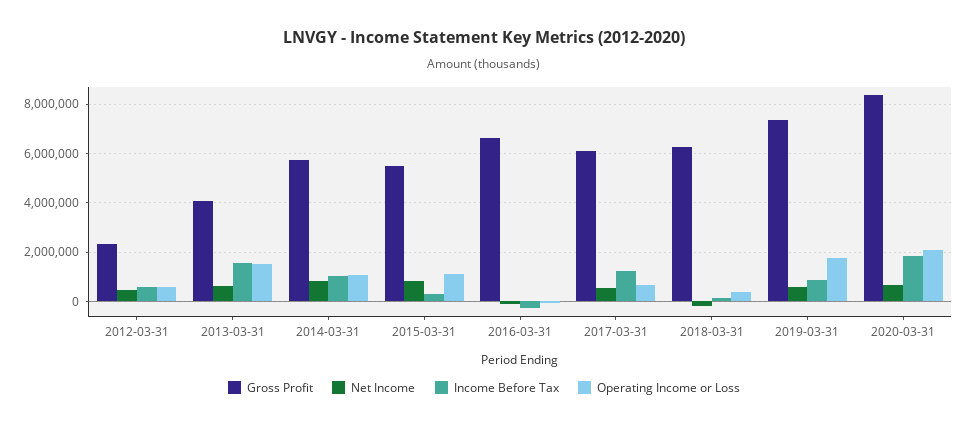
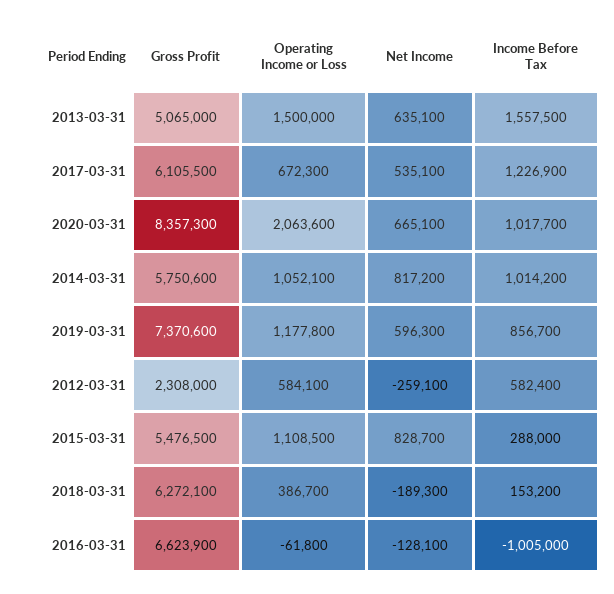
  {
    "Gross Profit": {
      "2012-03-31": 2308000,
-     "2013-03-31": 4000000,
+     "2013-03-31": 5065000,
      "2014-03-31": 5750600,
      "2015-03-31": 5476500,
      "2016-03-31": 6623900,
      "2017-03-31": 6105500,
      "2018-03-31": 6272100,
      "2019-03-31": 7370600,
      "2020-03-31": 8357300
    },
    "Net Income": {
-     "2012-03-31": 500000,
+     "2012-03-31": -259100,
      "2013-03-31": 635100,
      "2014-03-31": 817200,
      "2015-03-31": 828700,
      "2016-03-31": -128100,
      "2017-03-31": 535100,
      "2018-03-31": -189300,
      "2019-03-31": 596300,
      "2020-03-31": 665100
    },
    "Income Before Tax": {
      "2012-03-31": 582400,
      "2013-03-31": 1557500,
      "2014-03-31": 1014200,
      "2015-03-31": 288000,
-     "2016-03-31": -250000,
+     "2016-03-31": -1005000,
      "2017-03-31": 1226900,
      "2018-03-31": 153200,
      "2019-03-31": 856700,
-     "2020-03-31": 1750000
+     "2020-03-31": 1017700
    },
    "Operating Income or Loss": {
      "2012-03-31": 584100,
      "2013-03-31": 1500000,
      "2014-03-31": 1052100,
      "2015-03-31": 1108500,
      "2016-03-31": -61800,
      "2017-03-31": 672300,
      "2018-03-31": 386700,
-     "2019-03-31": 1750000,
+     "2019-03-31": 1177800,
      "2020-03-31": 2063600
    }
  }

